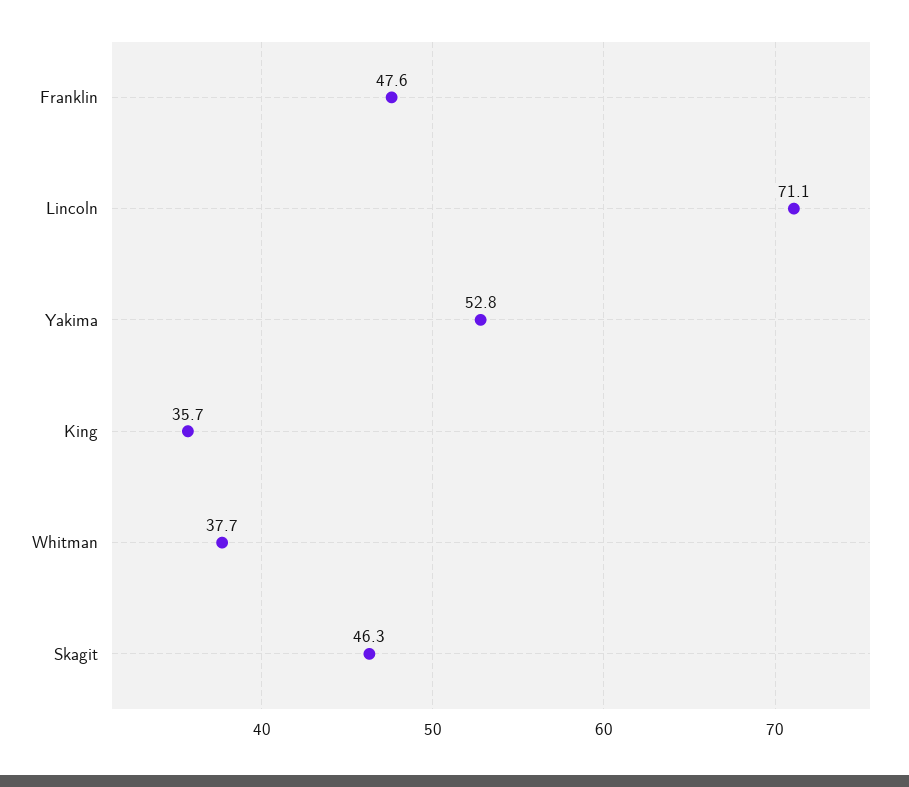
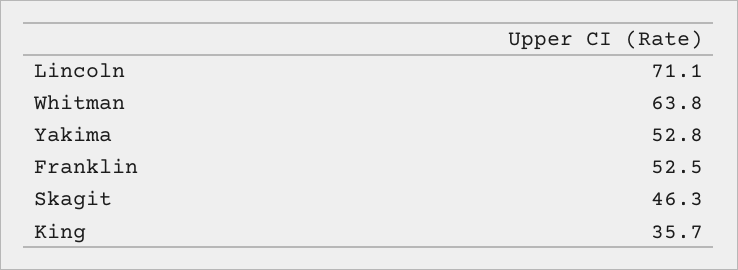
  {
-   "Franklin": 47.6,
+   "Franklin": 52.5,
    "Lincoln": 71.1,
    "Yakima": 52.8,
    "King": 35.7,
-   "Whitman": 37.7,
+   "Whitman": 63.8,
    "Skagit": 46.3
  }

